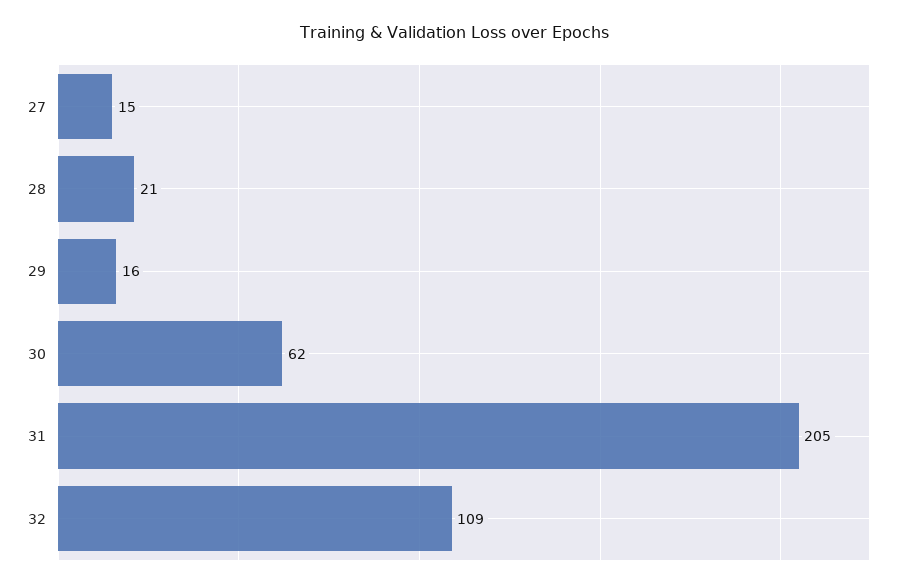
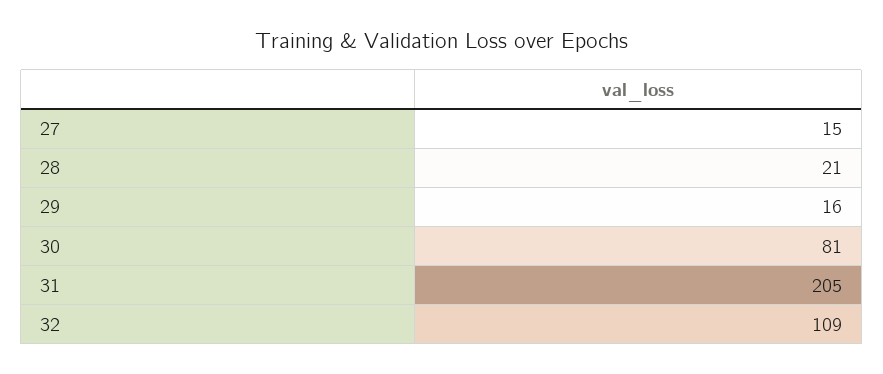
  {
    "27": 15,
    "28": 21,
    "29": 16,
-   "30": 62,
+   "30": 81,
    "31": 205,
    "32": 109
  }

